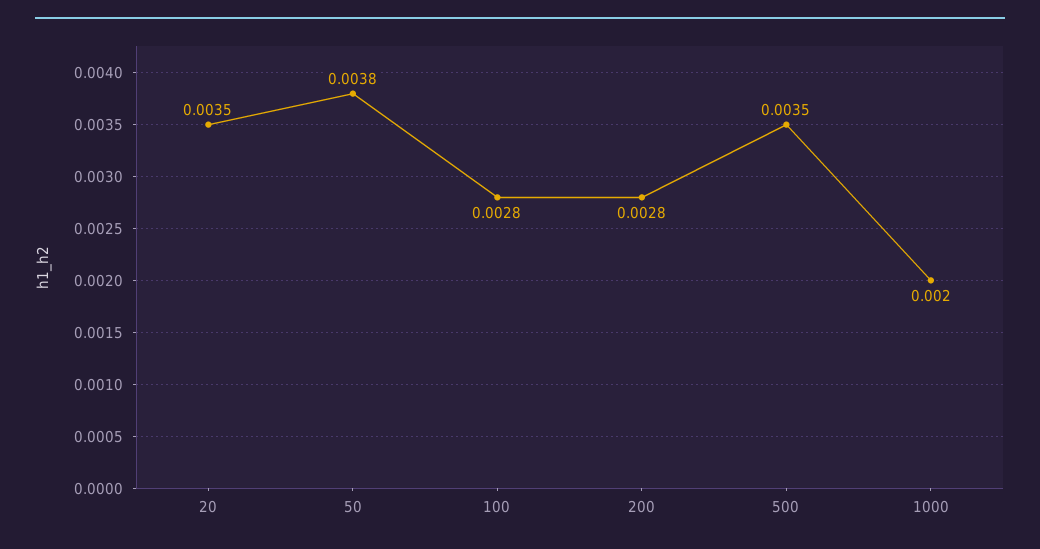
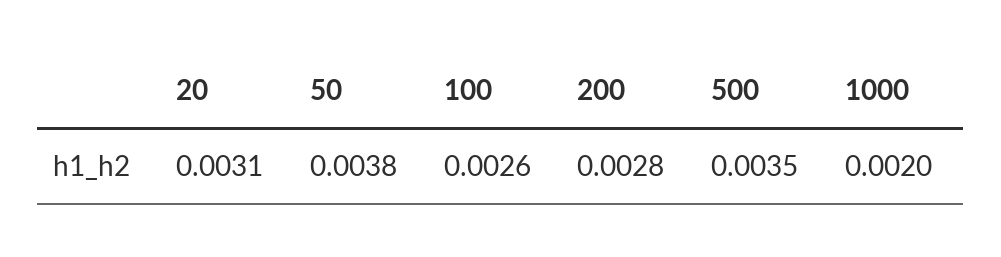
  {
-   "20": 0.0035,
+   "20": 0.0031,
    "50": 0.0038,
-   "100": 0.0028,
+   "100": 0.0026,
    "200": 0.0028,
    "500": 0.0035,
    "1000": 0.002
  }

